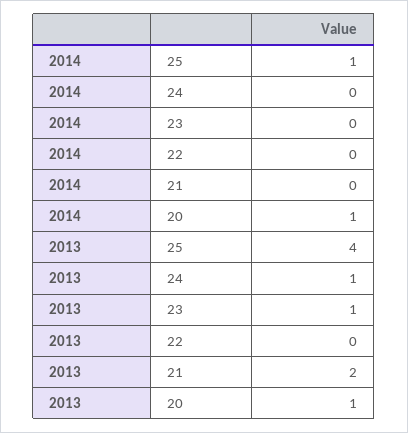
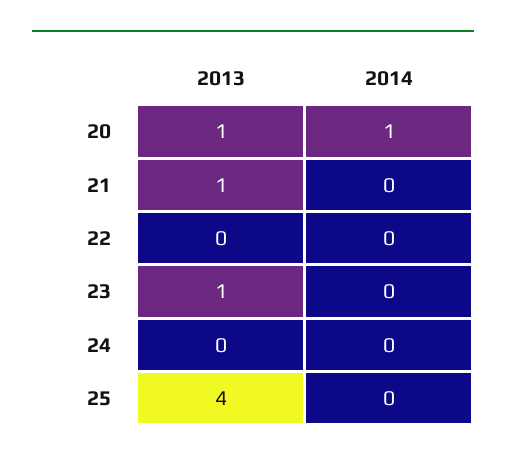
  {
    "2014": {
-     "25": 1,
+     "25": 0,
      "24": 0,
      "23": 0,
      "22": 0,
      "21": 0,
      "20": 1
    },
    "2013": {
      "25": 4,
-     "24": 1,
+     "24": 0,
      "23": 1,
      "22": 0,
-     "21": 2,
+     "21": 1,
      "20": 1
    }
  }

